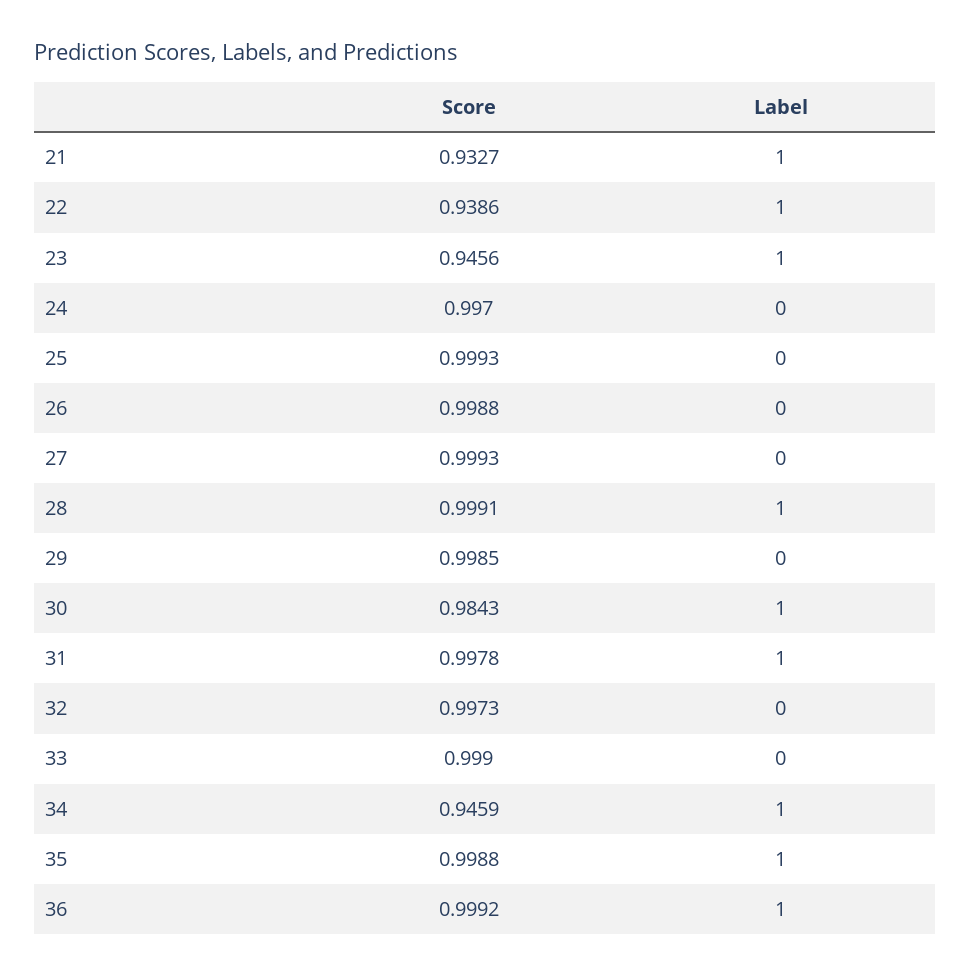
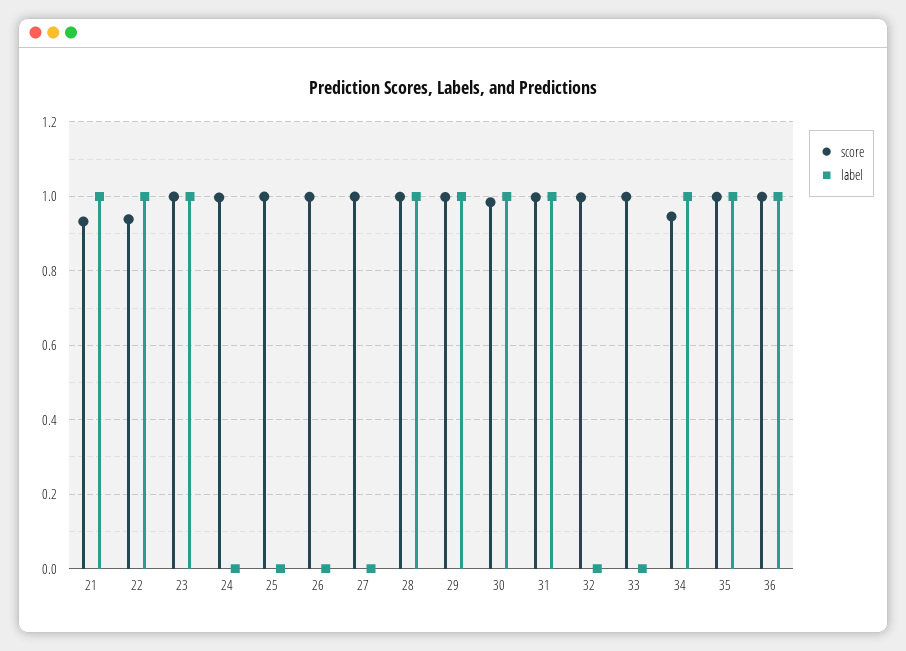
  {
    "Score": {
      "21": 0.9327,
      "22": 0.9386,
-     "23": 0.9456,
+     "23": 1,
      "24": 0.997,
      "25": 0.9993,
      "26": 0.9988,
      "27": 0.9993,
      "28": 0.9991,
      "29": 0.9985,
      "30": 0.9843,
      "31": 0.9978,
      "32": 0.9973,
      "33": 0.999,
      "34": 0.9459,
      "35": 0.9988,
      "36": 0.9992
    },
    "Label": {
      "21": 1,
      "22": 1,
      "23": 1,
      "24": 0,
      "25": 0,
      "26": 0,
      "27": 0,
      "28": 1,
-     "29": 0,
+     "29": 1,
      "30": 1,
      "31": 1,
      "32": 0,
      "33": 0,
      "34": 1,
      "35": 1,
      "36": 1
    }
  }

